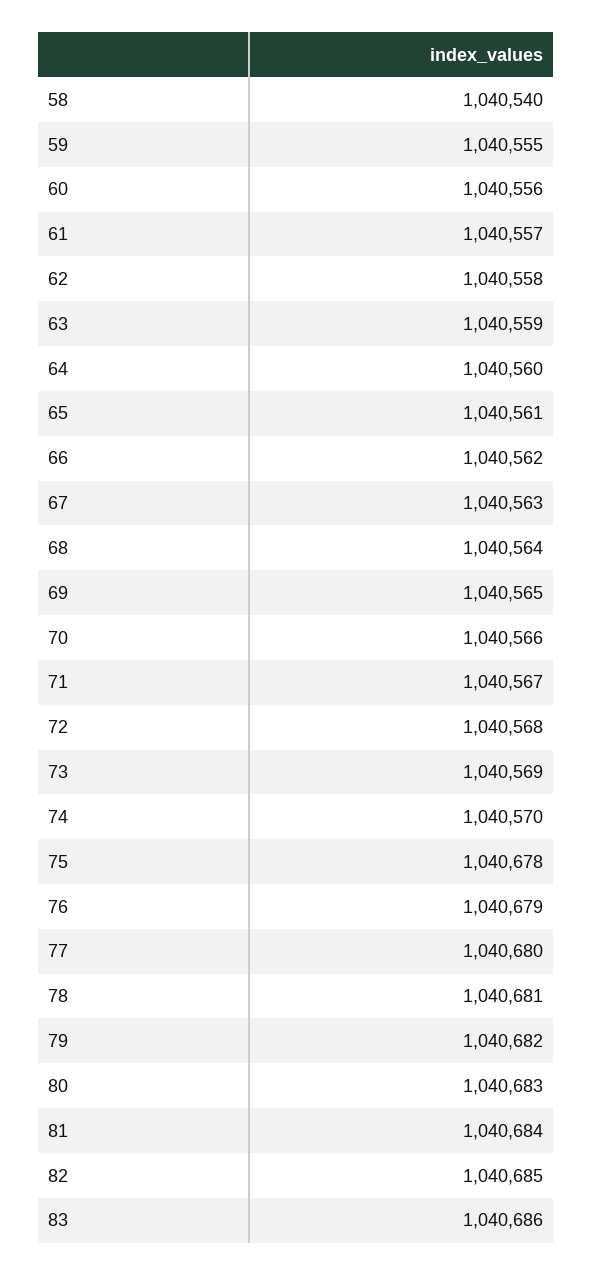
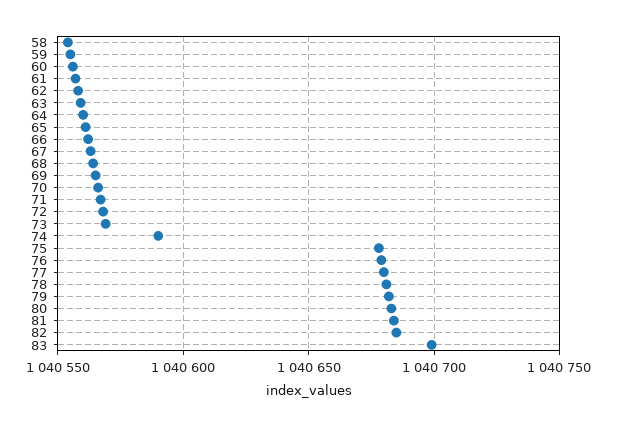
  {
-   "58": 1040540,
+   "58": 1040555,
    "59": 1040555,
    "60": 1040556,
    "61": 1040557,
    "62": 1040558,
    "63": 1040559,
    "64": 1040560,
    "65": 1040561,
    "66": 1040562,
    "67": 1040563,
    "68": 1040564,
    "69": 1040565,
    "70": 1040566,
    "71": 1040567,
    "72": 1040568,
    "73": 1040569,
-   "74": 1040570,
+   "74": 1040590,
    "75": 1040678,
    "76": 1040679,
    "77": 1040680,
    "78": 1040681,
    "79": 1040682,
    "80": 1040683,
    "81": 1040684,
    "82": 1040685,
-   "83": 1040686
+   "83": 1040700
  }

